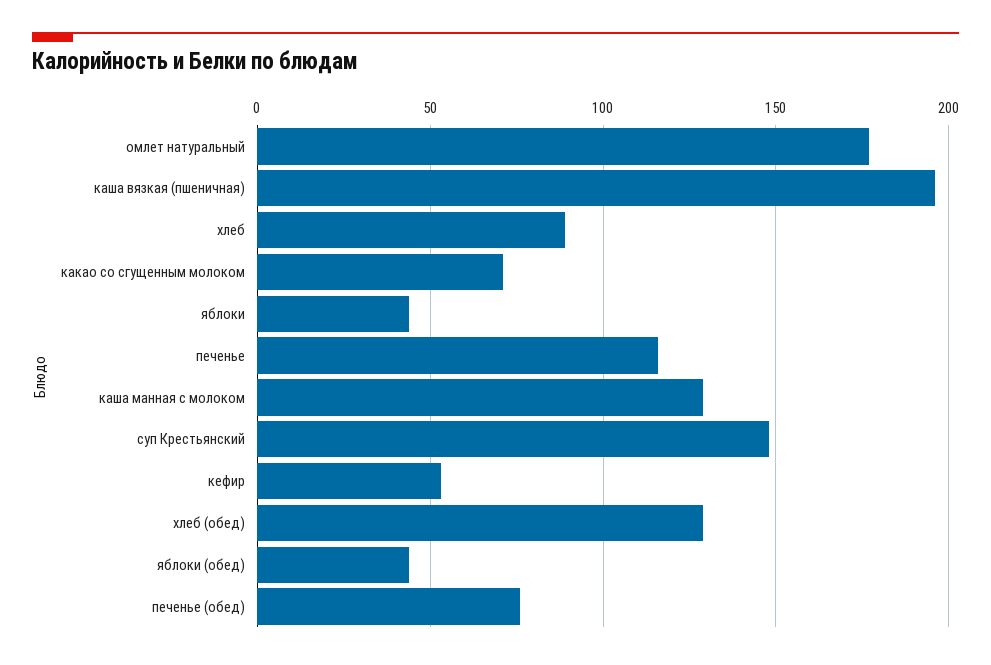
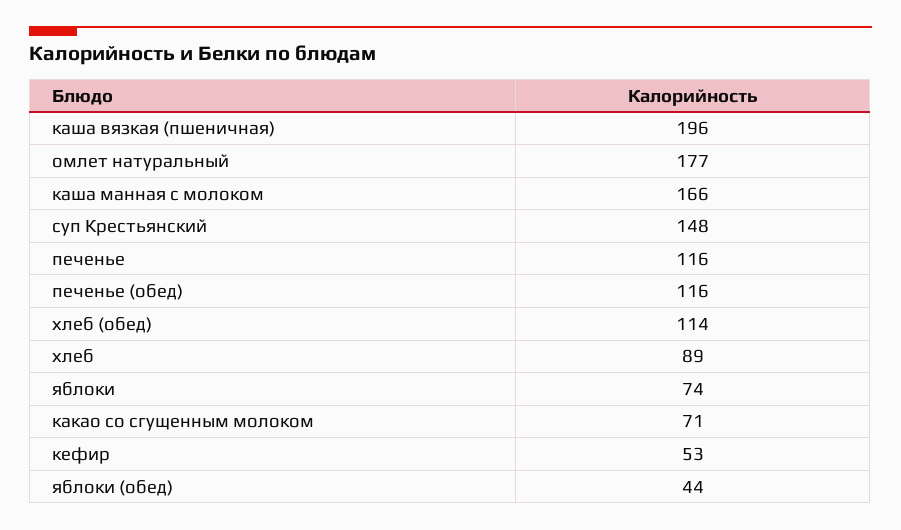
  {
    "омлет натуральный": 177,
    "каша вязкая (пшеничная)": 196,
    "хлеб": 89,
    "какао со сгущенным молоком": 71,
-   "яблоки": 45,
+   "яблоки": 74,
    "печенье": 116,
-   "каша манная с молоком": 130,
+   "каша манная с молоком": 166,
    "суп Крестьянский": 148,
    "кефир": 53,
-   "хлеб (обед)": 130,
+   "хлеб (обед)": 114,
    "яблоки (обед)": 44,
-   "печенье (обед)": 75
+   "печенье (обед)": 116
  }

